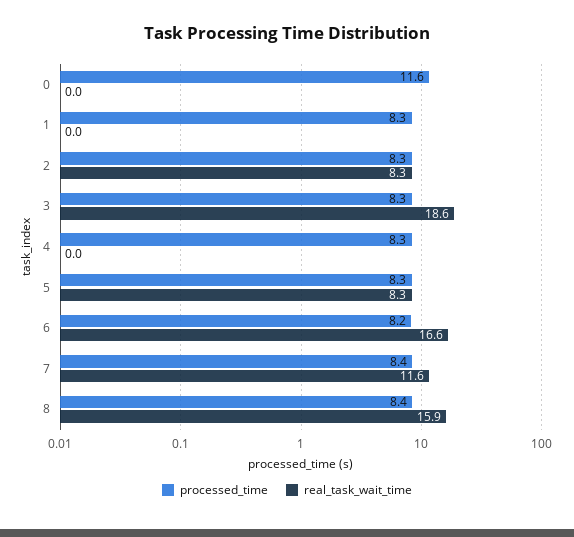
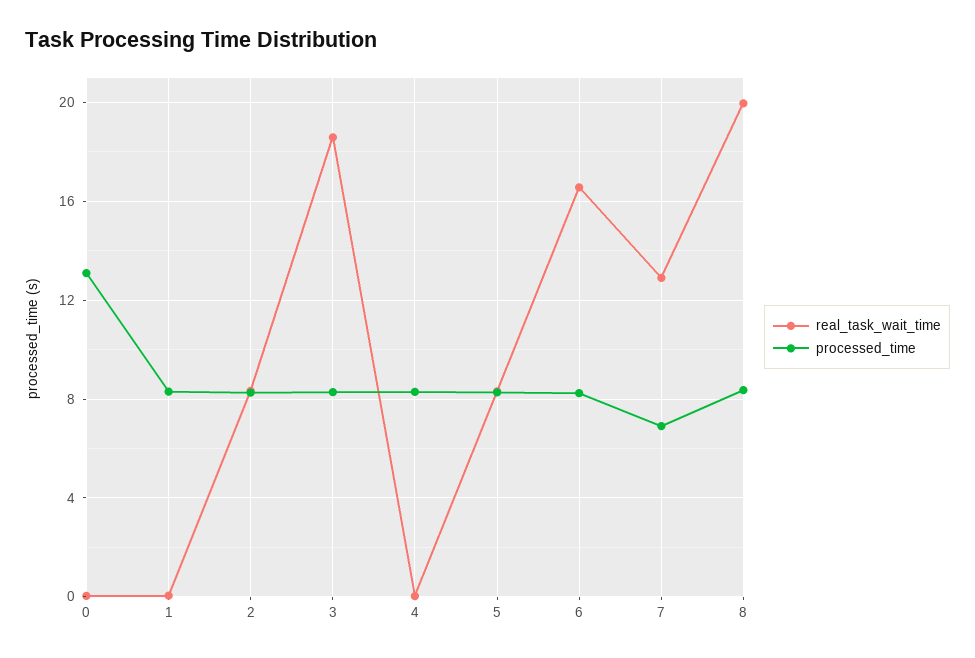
  {
    "processed_time": {
-     "0": 11.6,
+     "0": 13,
      "1": 8.3,
      "2": 8.3,
      "3": 8.3,
      "4": 8.3,
      "5": 8.3,
      "6": 8.2,
-     "7": 8.4,
+     "7": 7,
      "8": 8.4
    },
    "real_task_wait_time": {
      "0": 0,
      "1": 0,
      "2": 8.3,
      "3": 18.6,
      "4": 0,
      "5": 8.3,
      "6": 16.6,
-     "7": 11.6,
+     "7": 13,
-     "8": 15.9
+     "8": 20
    }
  }

